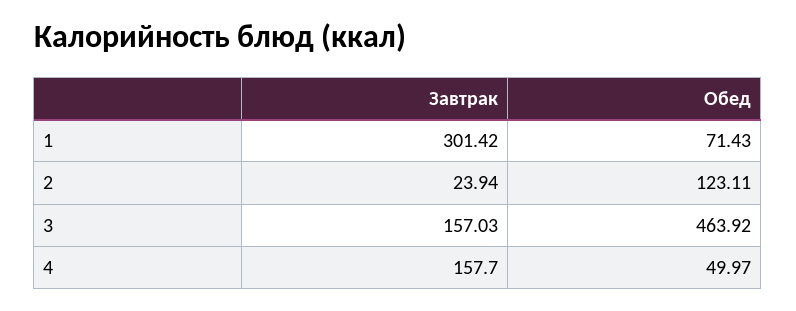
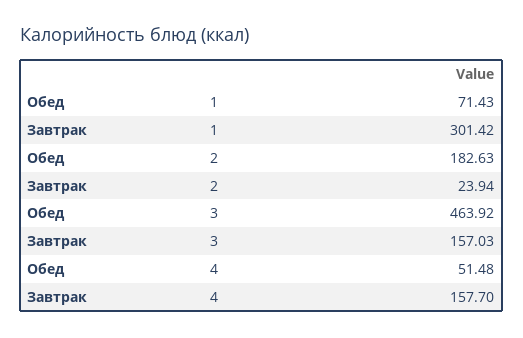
  {
    "Завтрак": {
      "1": 301.42,
      "2": 23.94,
      "3": 157.03,
      "4": 157.7
    },
    "Обед": {
      "1": 71.43,
-     "2": 123.11,
+     "2": 182.63,
      "3": 463.92,
-     "4": 49.97
+     "4": 51.48
    }
  }

